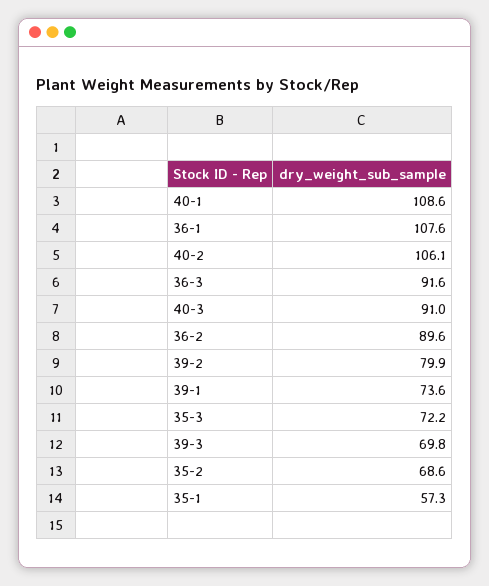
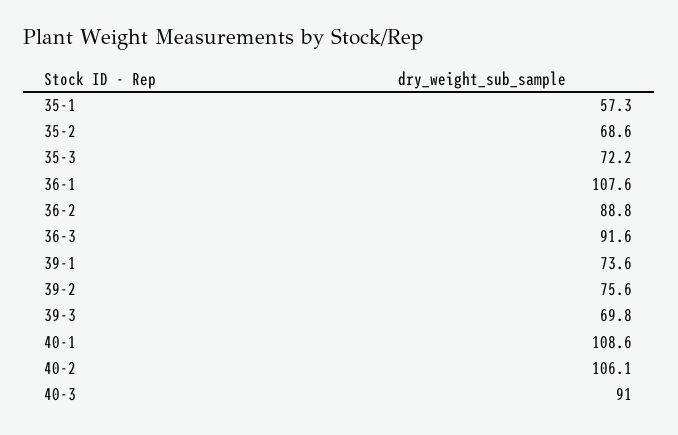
  {
    "40-1": 108.6,
    "36-1": 107.6,
    "40-2": 106.1,
    "36-3": 91.6,
    "40-3": 91,
-   "36-2": 89.6,
+   "36-2": 88.8,
-   "39-2": 79.9,
+   "39-2": 75.6,
    "39-1": 73.6,
    "35-3": 72.2,
    "39-3": 69.8,
    "35-2": 68.6,
    "35-1": 57.3
  }

